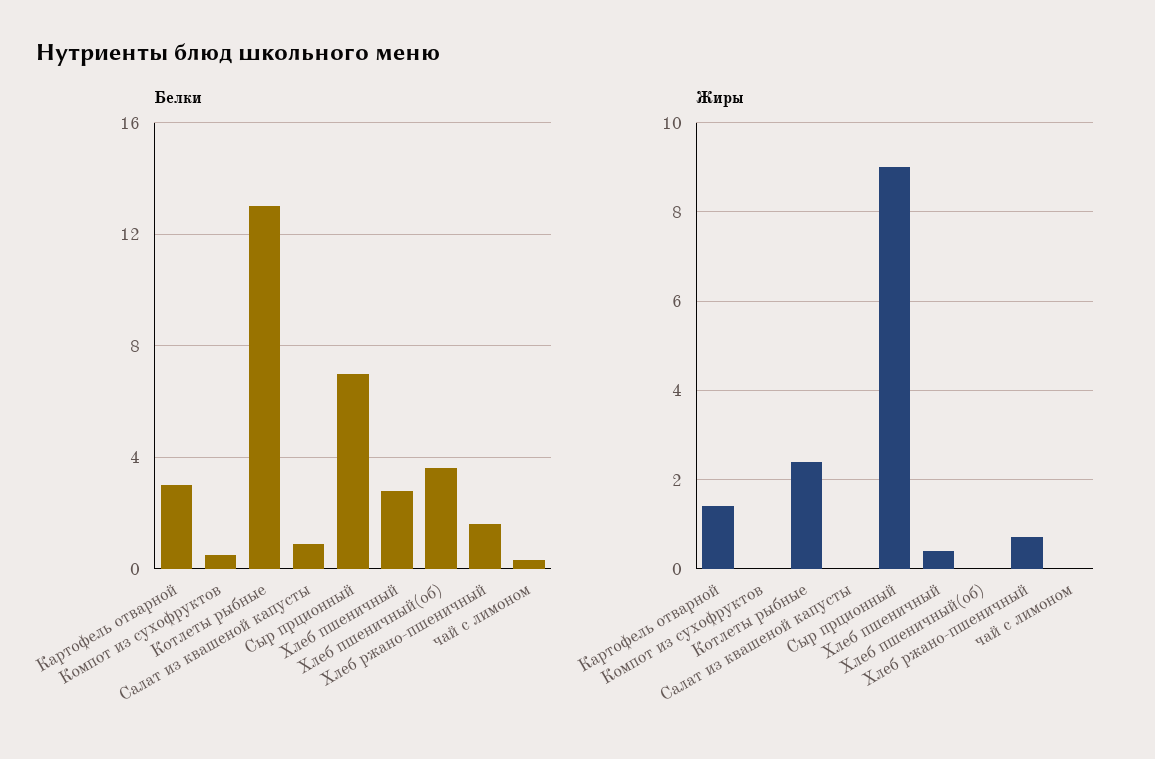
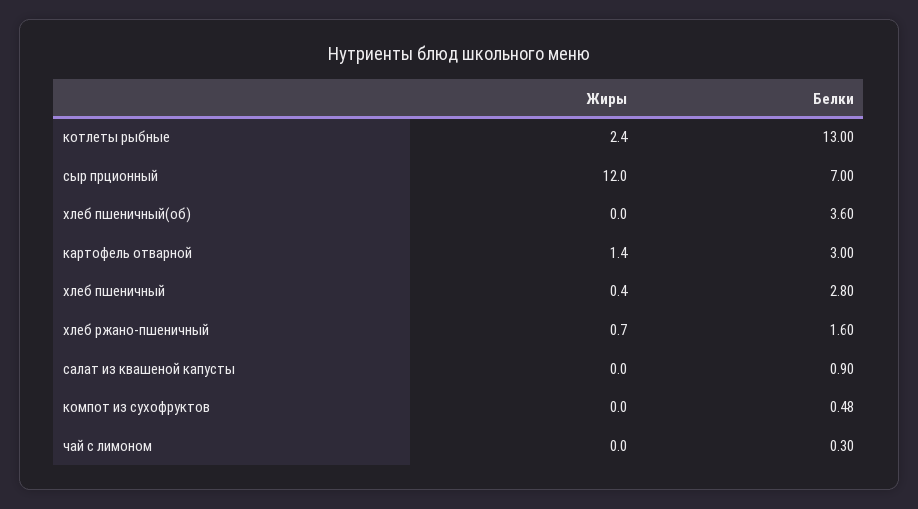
  {
    "Белки": {
      "Картофель отварной": 3,
      "Компот из сухофруктов": 0.48,
      "Котлеты рыбные": 13,
      "Салат из квашеной капусты": 0.9,
      "Сыр прционный": 7,
      "Хлеб пшеничный": 2.8,
      "Хлеб пшеничный(об)": 3.6,
      "Хлеб ржано-пшеничный": 1.6,
      "чай с лимоном": 0.3
    },
    "Жиры": {
      "Картофель отварной": 1.4,
      "Компот из сухофруктов": 0,
      "Котлеты рыбные": 2.4,
      "Салат из квашеной капусты": 0,
-     "Сыр прционный": 9,
+     "Сыр прционный": 12,
      "Хлеб пшеничный": 0.4,
      "Хлеб пшеничный(об)": 0,
      "Хлеб ржано-пшеничный": 0.7,
      "чай с лимоном": 0
    }
  }

